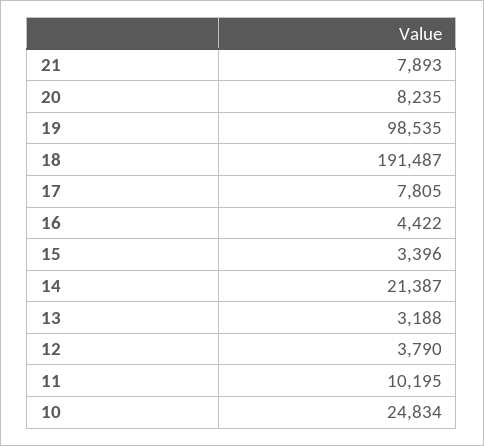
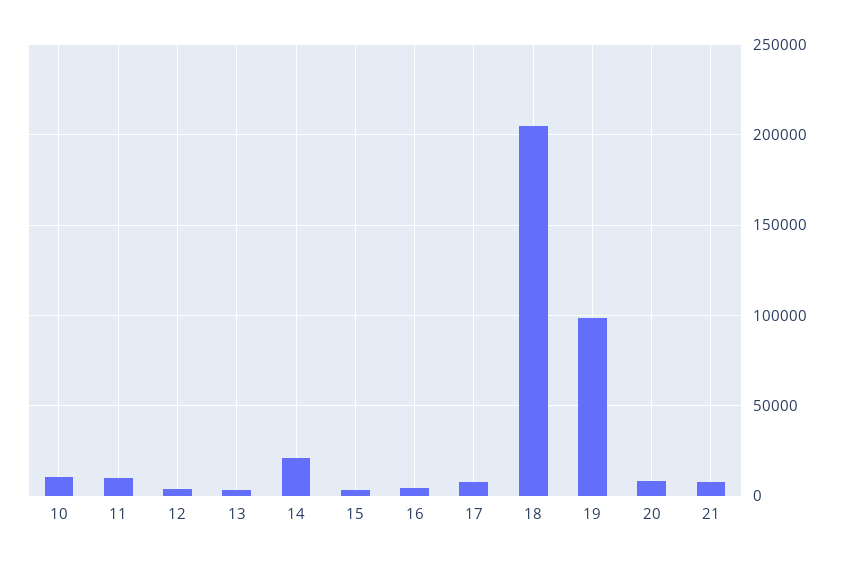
  {
    "21": 7893,
    "20": 8235,
    "19": 98535,
-   "18": 191487,
+   "18": 205000,
    "17": 7805,
    "16": 4422,
    "15": 3396,
    "14": 21387,
    "13": 3188,
    "12": 3790,
    "11": 10195,
-   "10": 24834
+   "10": 10000
  }

